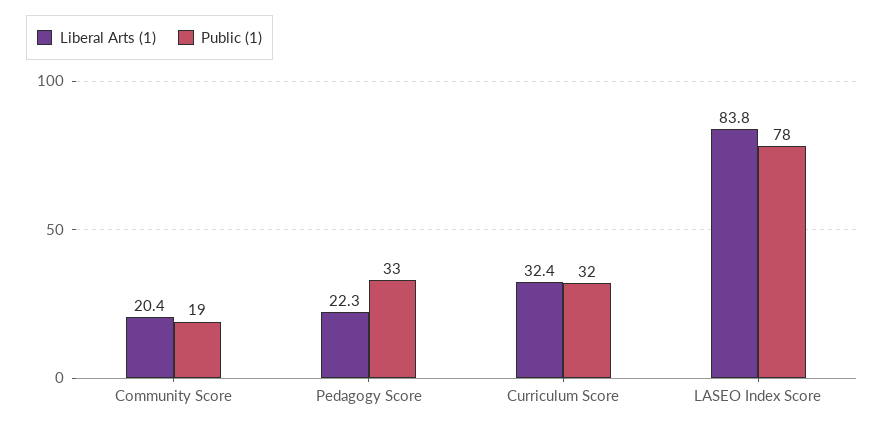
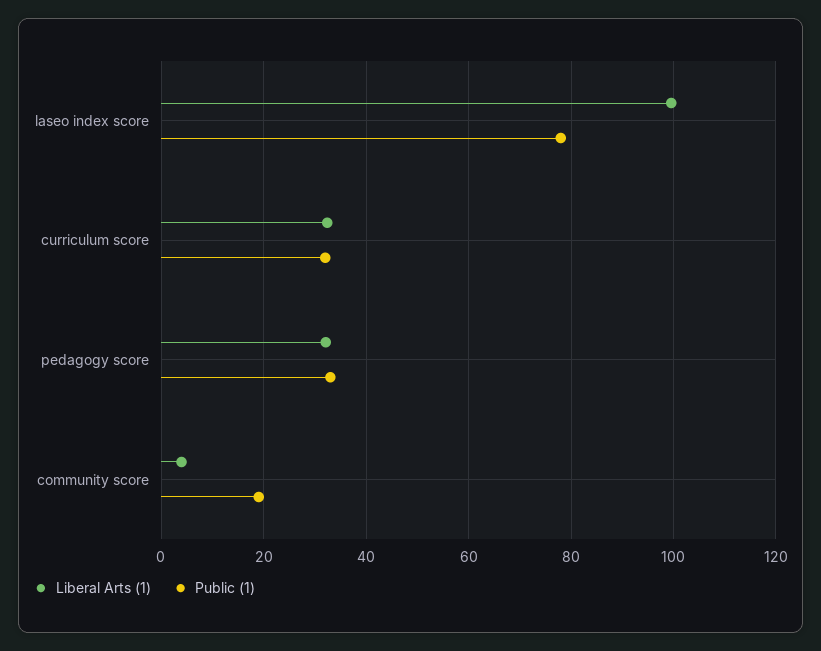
  {
    "Liberal Arts (1)": {
-     "Community Score": 20.4,
+     "Community Score": 4,
-     "Pedagogy Score": 22.3,
+     "Pedagogy Score": 32,
      "Curriculum Score": 32.4,
-     "LASEO Index Score": 83.8
+     "LASEO Index Score": 100
    },
    "Public (1)": {
      "Community Score": 19,
      "Pedagogy Score": 33,
      "Curriculum Score": 32,
      "LASEO Index Score": 78
    }
  }

